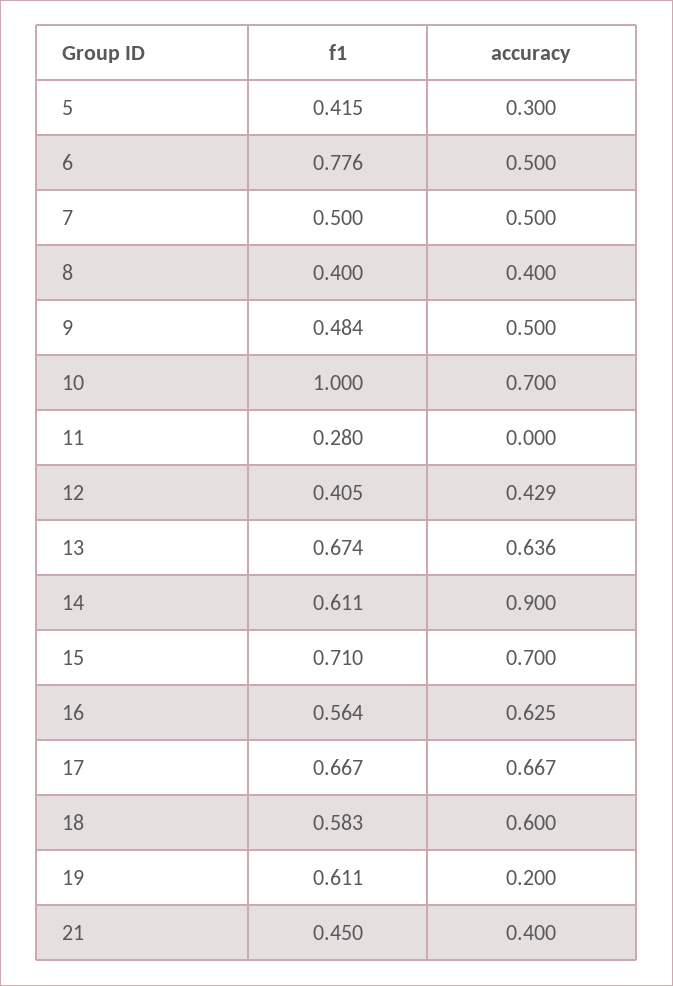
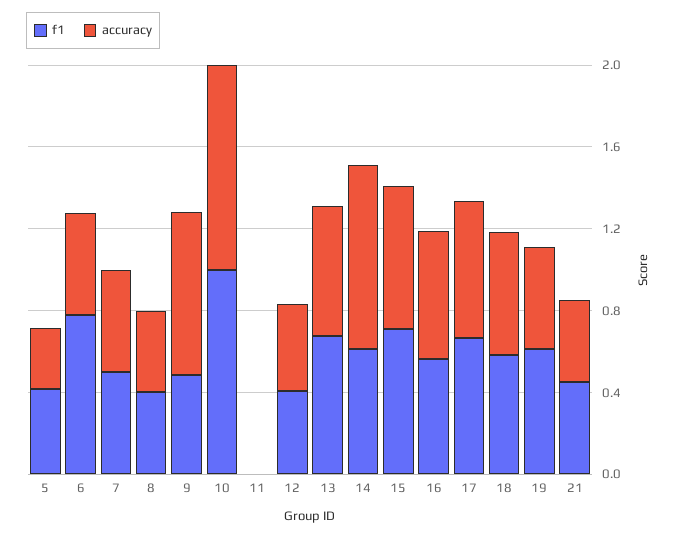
  {
    "f1": {
      "5": 0.415,
      "6": 0.776,
      "7": 0.5,
      "8": 0.4,
      "9": 0.484,
      "10": 1,
-     "11": 0.28,
+     "11": 0,
      "12": 0.405,
      "13": 0.674,
      "14": 0.611,
      "15": 0.71,
      "16": 0.564,
      "17": 0.667,
      "18": 0.583,
      "19": 0.611,
      "21": 0.45
    },
    "accuracy": {
      "5": 0.3,
      "6": 0.5,
      "7": 0.5,
      "8": 0.4,
-     "9": 0.5,
+     "9": 0.8,
-     "10": 0.7,
+     "10": 1,
      "11": 0,
      "12": 0.429,
      "13": 0.636,
      "14": 0.9,
      "15": 0.7,
      "16": 0.625,
      "17": 0.667,
      "18": 0.6,
-     "19": 0.2,
+     "19": 0.5,
      "21": 0.4
    }
  }

